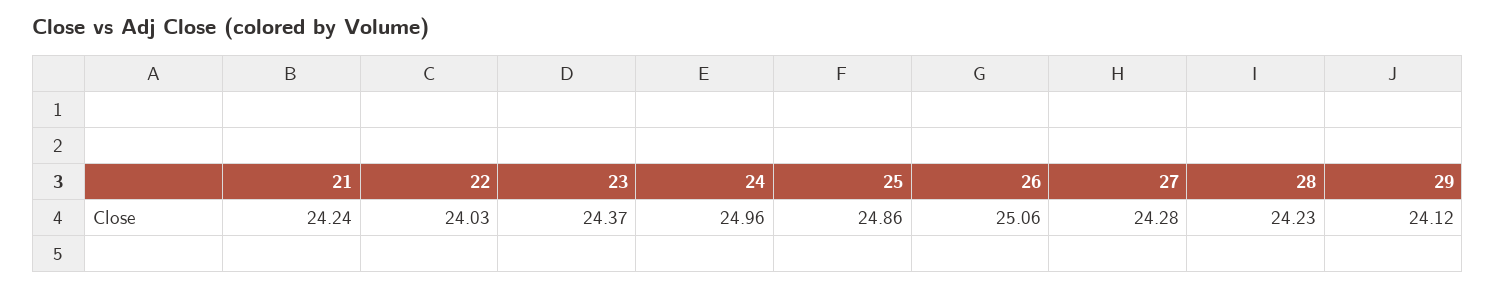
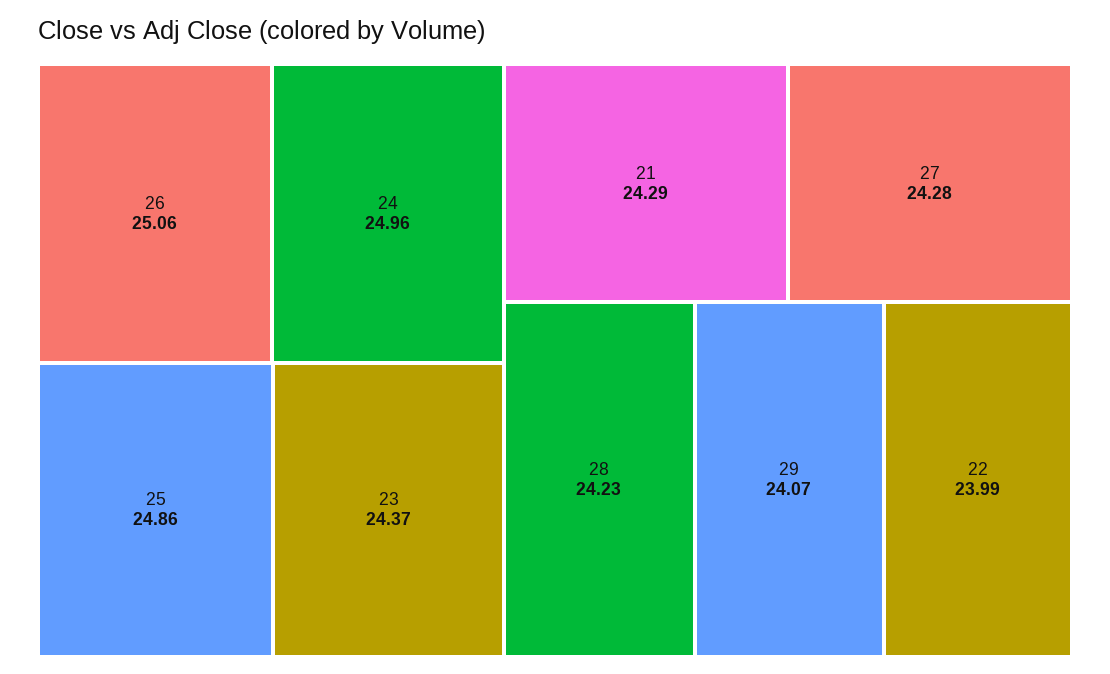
  {
-   "21": 24.24,
+   "21": 24.29,
-   "22": 24.03,
+   "22": 23.99,
    "23": 24.37,
    "24": 24.96,
    "25": 24.86,
    "26": 25.06,
    "27": 24.28,
    "28": 24.23,
-   "29": 24.12
+   "29": 24.07
  }

